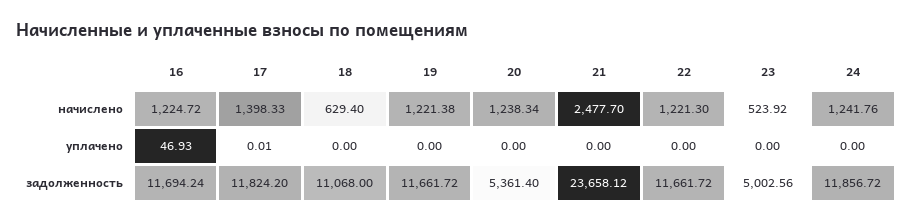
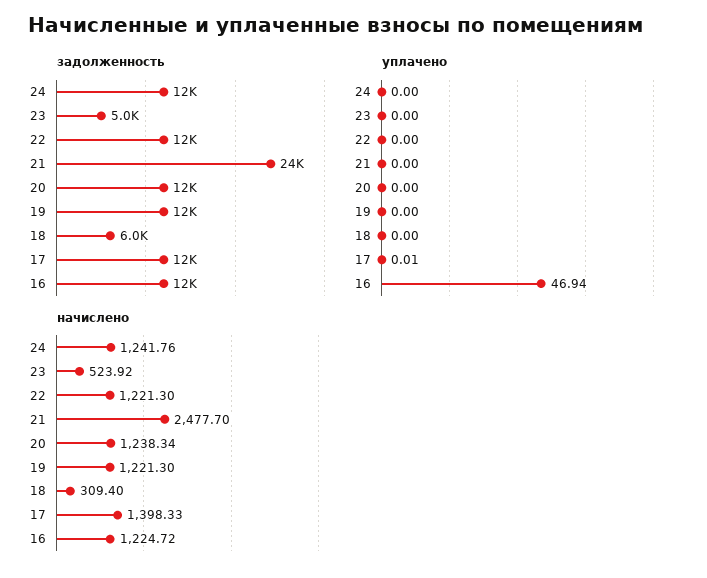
  {
    "начислено": {
      "16": 1224.72,
      "17": 1398.33,
-     "18": 629.4,
+     "18": 309.4,
-     "19": 1221.38,
+     "19": 1221.3,
      "20": 1238.34,
      "21": 2477.7,
      "22": 1221.3,
      "23": 523.92,
      "24": 1241.76
    },
    "уплачено": {
-     "16": 46.93,
+     "16": 46.94,
      "17": 0.01,
      "18": 0,
      "19": 0,
      "20": 0,
      "21": 0,
      "22": 0,
      "23": 0,
      "24": 0
    },
    "задолженность": {
      "16": 11694.24,
      "17": 11824.2,
-     "18": 11068,
+     "18": 6000,
      "19": 11661.72,
-     "20": 5361.4,
+     "20": 12000,
      "21": 23658.12,
      "22": 11661.72,
      "23": 5002.56,
      "24": 11856.72
    }
  }

